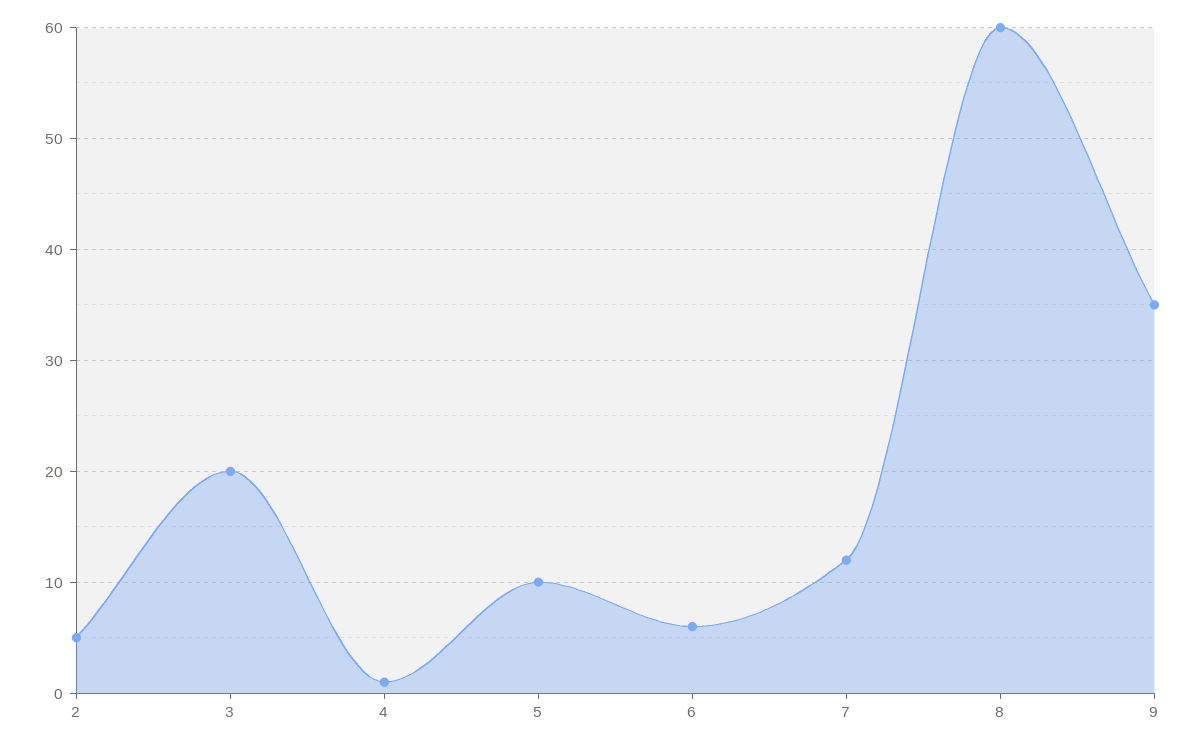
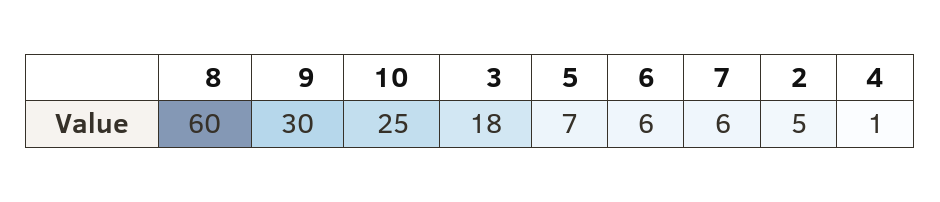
  {
    "2": 5,
-   "3": 20,
+   "3": 18,
    "4": 1,
-   "5": 10,
+   "5": 7,
    "6": 6,
-   "7": 12,
+   "7": 6,
    "8": 60,
-   "9": 35
+   "9": 30,
+   "10": 25
  }

